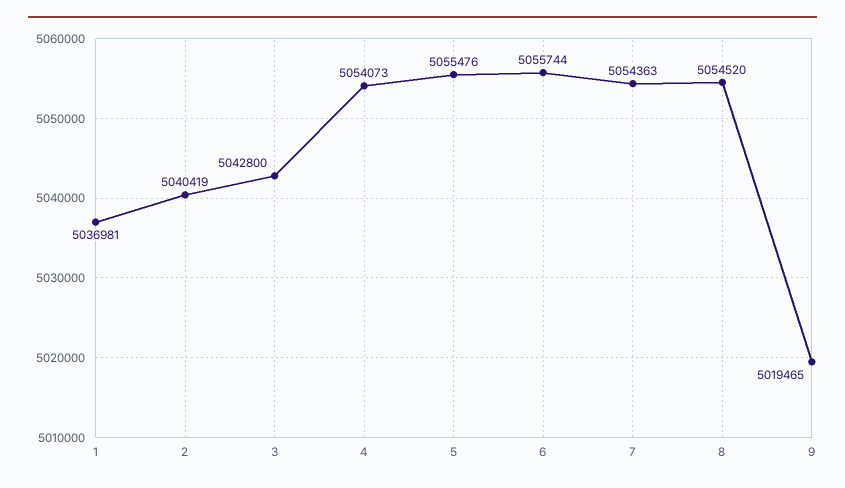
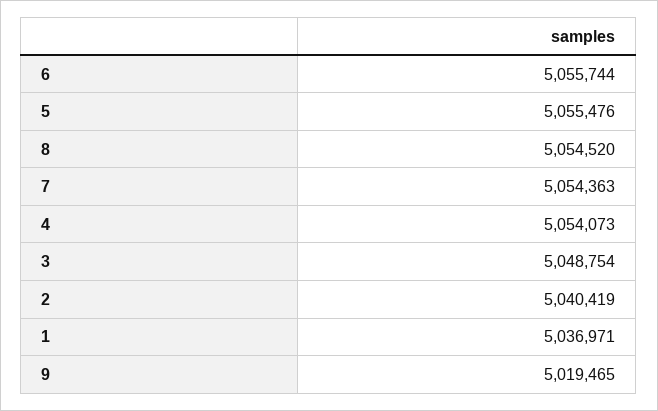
  {
-   "1": 5036981,
+   "1": 5036971,
    "2": 5040419,
-   "3": 5042800,
+   "3": 5048754,
    "4": 5054073,
    "5": 5055476,
    "6": 5055744,
    "7": 5054363,
    "8": 5054520,
    "9": 5019465
  }

